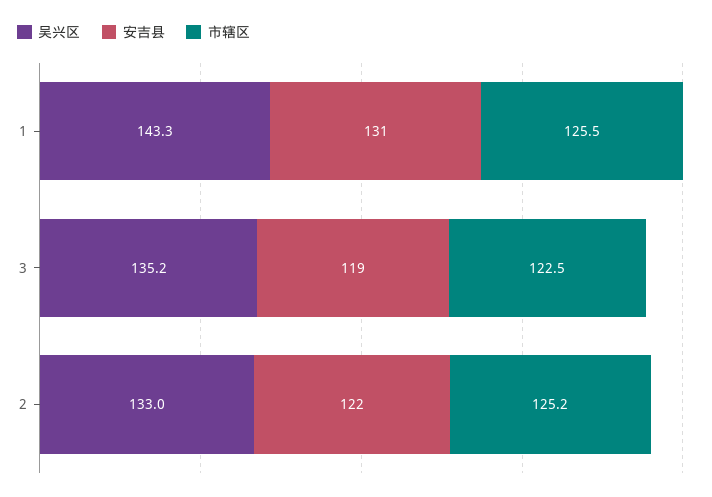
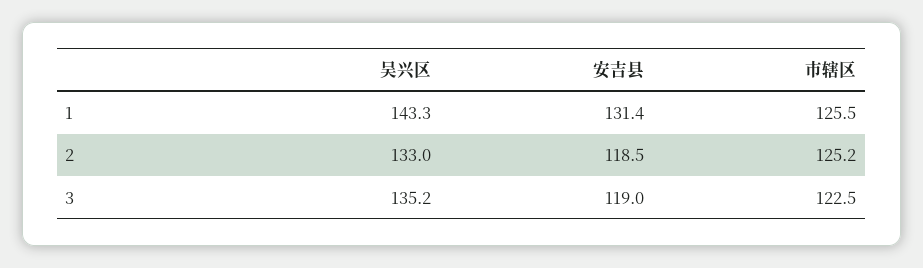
  {
    "吴兴区": {
      "1": 143.3,
      "3": 135.2,
      "2": 133
    },
    "安吉县": {
-     "1": 131,
+     "1": 131.4,
      "3": 119,
-     "2": 122
+     "2": 118.5
    },
    "市辖区": {
      "1": 125.5,
      "3": 122.5,
      "2": 125.2
    }
  }

